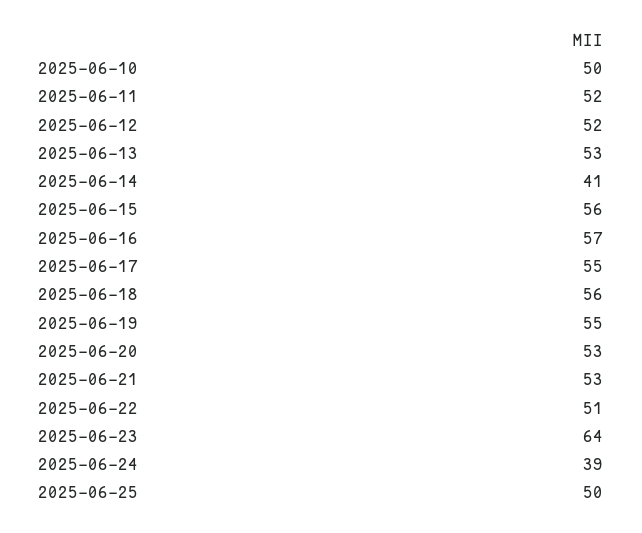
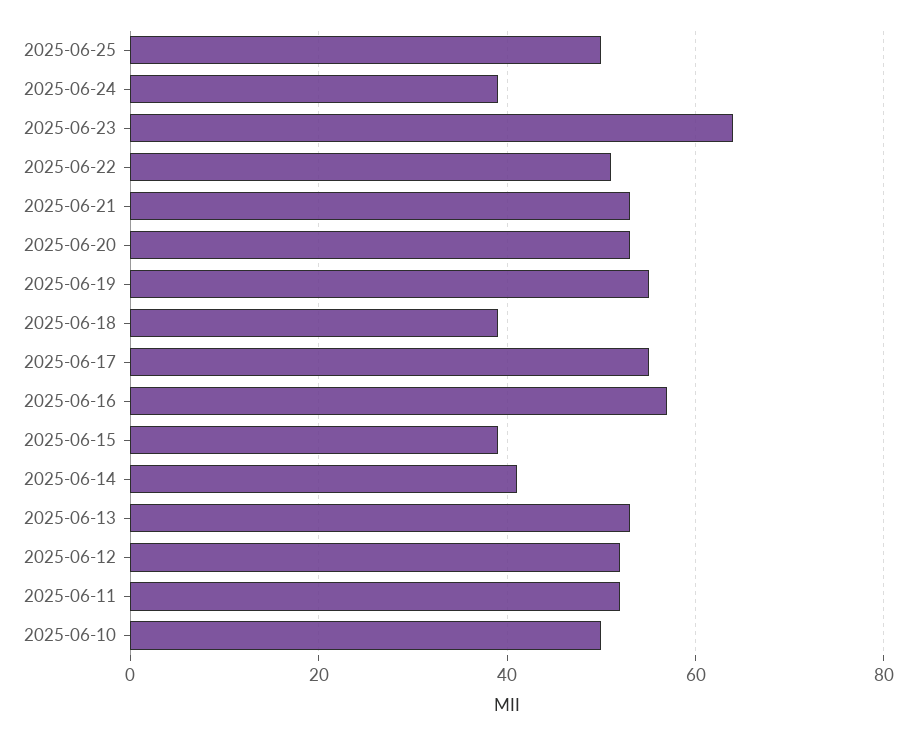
  {
    "2025-06-10": 50,
    "2025-06-11": 52,
    "2025-06-12": 52,
    "2025-06-13": 53,
    "2025-06-14": 41,
-   "2025-06-15": 56,
+   "2025-06-15": 40,
    "2025-06-16": 57,
    "2025-06-17": 55,
-   "2025-06-18": 56,
+   "2025-06-18": 40,
    "2025-06-19": 55,
    "2025-06-20": 53,
    "2025-06-21": 53,
    "2025-06-22": 51,
    "2025-06-23": 64,
    "2025-06-24": 39,
    "2025-06-25": 50
  }

